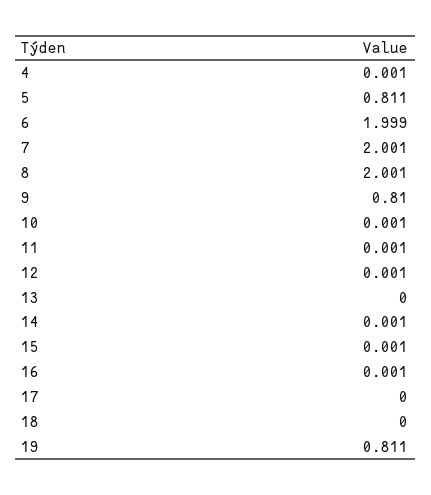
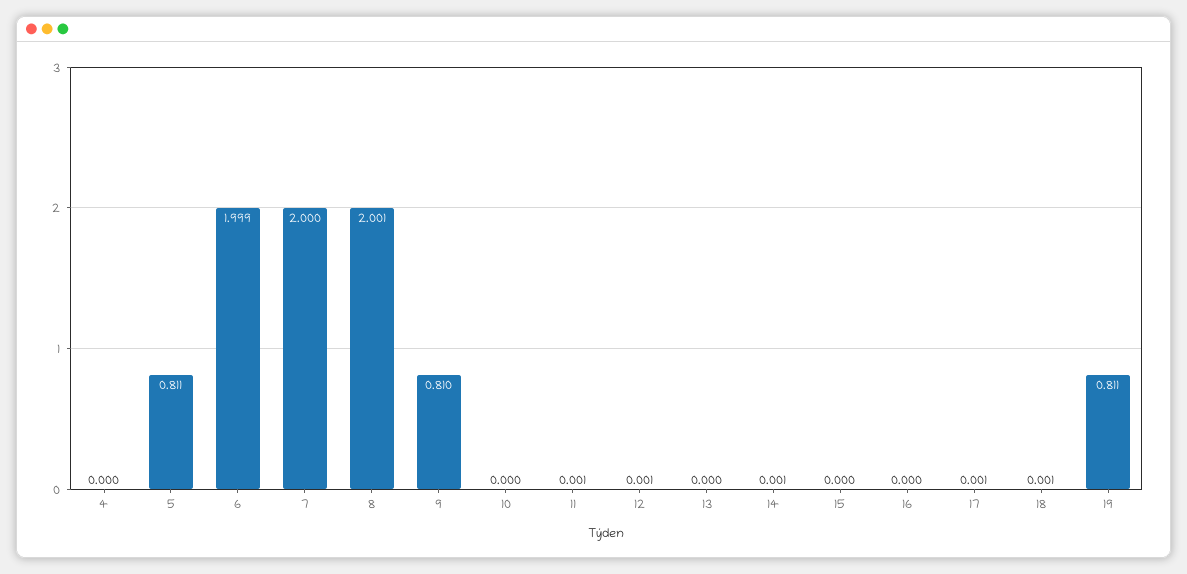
  {
-   "4": 0.001,
+   "4": 0,
    "5": 0.811,
    "6": 1.999,
-   "7": 2.001,
+   "7": 2,
    "8": 2.001,
    "9": 0.81,
-   "10": 0.001,
+   "10": 0,
    "11": 0.001,
    "12": 0.001,
    "13": 0,
    "14": 0.001,
-   "15": 0.001,
+   "15": 0,
-   "16": 0.001,
+   "16": 0,
-   "17": 0,
+   "17": 0.001,
-   "18": 0,
+   "18": 0.001,
    "19": 0.811
  }

